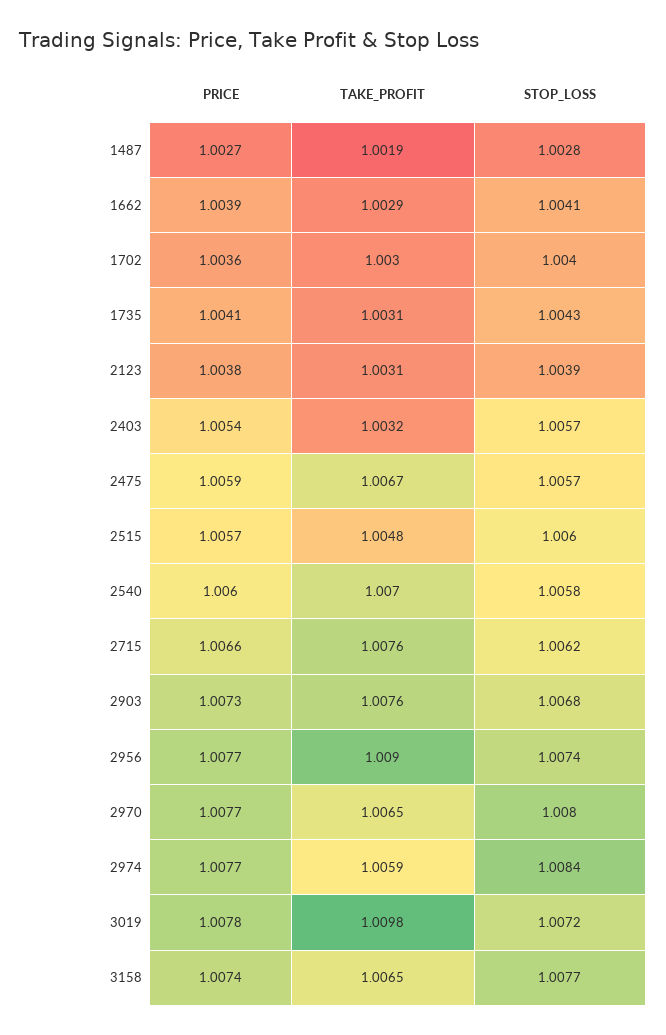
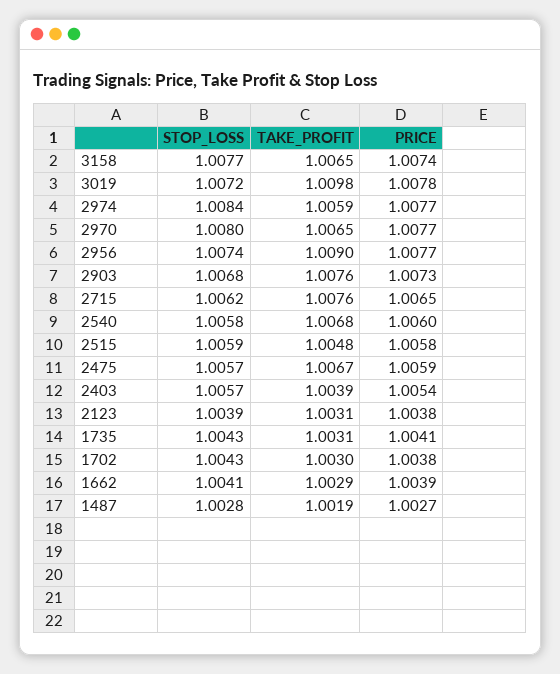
  {
    "PRICE": {
      "1487": 1.0027,
      "1662": 1.0039,
-     "1702": 1.0036,
+     "1702": 1.0038,
      "1735": 1.0041,
      "2123": 1.0038,
      "2403": 1.0054,
      "2475": 1.0059,
-     "2515": 1.0057,
+     "2515": 1.0058,
      "2540": 1.006,
-     "2715": 1.0066,
+     "2715": 1.0065,
      "2903": 1.0073,
      "2956": 1.0077,
      "2970": 1.0077,
      "2974": 1.0077,
      "3019": 1.0078,
      "3158": 1.0074
    },
    "TAKE_PROFIT": {
      "1487": 1.0019,
      "1662": 1.0029,
      "1702": 1.003,
      "1735": 1.0031,
      "2123": 1.0031,
-     "2403": 1.0032,
+     "2403": 1.0039,
      "2475": 1.0067,
      "2515": 1.0048,
-     "2540": 1.007,
+     "2540": 1.0068,
      "2715": 1.0076,
      "2903": 1.0076,
      "2956": 1.009,
      "2970": 1.0065,
      "2974": 1.0059,
      "3019": 1.0098,
      "3158": 1.0065
    },
    "STOP_LOSS": {
      "1487": 1.0028,
      "1662": 1.0041,
-     "1702": 1.004,
+     "1702": 1.0043,
      "1735": 1.0043,
      "2123": 1.0039,
      "2403": 1.0057,
      "2475": 1.0057,
-     "2515": 1.006,
+     "2515": 1.0059,
      "2540": 1.0058,
      "2715": 1.0062,
      "2903": 1.0068,
      "2956": 1.0074,
      "2970": 1.008,
      "2974": 1.0084,
      "3019": 1.0072,
      "3158": 1.0077
    }
  }

